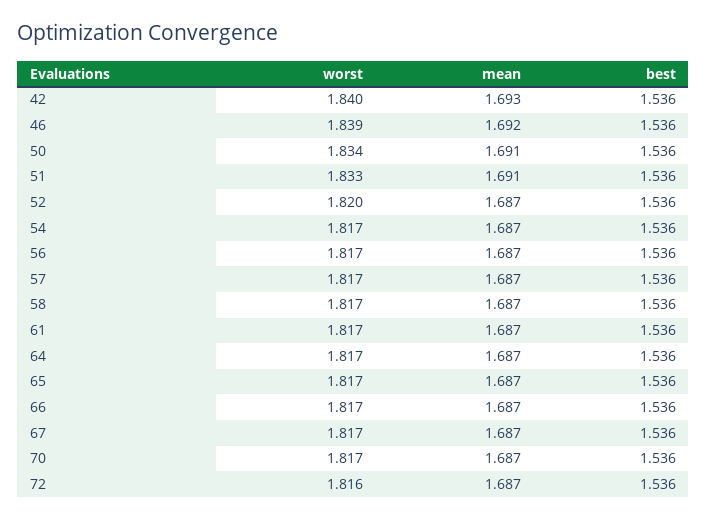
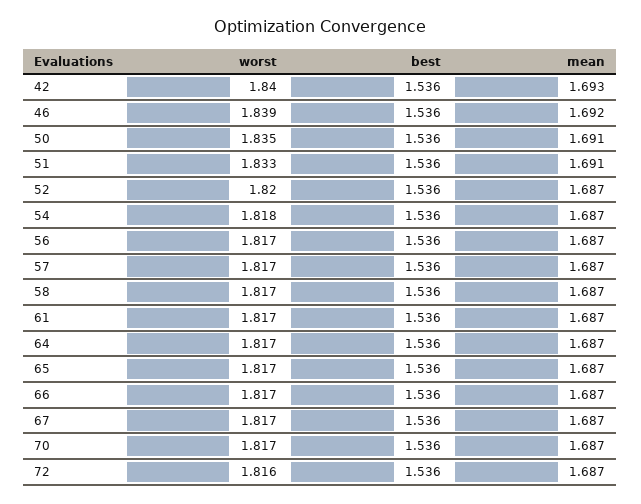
  {
    "worst": {
      "42": 1.84,
      "46": 1.839,
-     "50": 1.834,
+     "50": 1.835,
      "51": 1.833,
      "52": 1.82,
-     "54": 1.817,
+     "54": 1.818,
      "56": 1.817,
      "57": 1.817,
      "58": 1.817,
      "61": 1.817,
      "64": 1.817,
      "65": 1.817,
      "66": 1.817,
      "67": 1.817,
      "70": 1.817,
      "72": 1.816
    },
    "mean": {
      "42": 1.693,
      "46": 1.692,
      "50": 1.691,
      "51": 1.691,
      "52": 1.687,
      "54": 1.687,
      "56": 1.687,
      "57": 1.687,
      "58": 1.687,
      "61": 1.687,
      "64": 1.687,
      "65": 1.687,
      "66": 1.687,
      "67": 1.687,
      "70": 1.687,
      "72": 1.687
    },
    "best": {
      "42": 1.536,
      "46": 1.536,
      "50": 1.536,
      "51": 1.536,
      "52": 1.536,
      "54": 1.536,
      "56": 1.536,
      "57": 1.536,
      "58": 1.536,
      "61": 1.536,
      "64": 1.536,
      "65": 1.536,
      "66": 1.536,
      "67": 1.536,
      "70": 1.536,
      "72": 1.536
    }
  }

